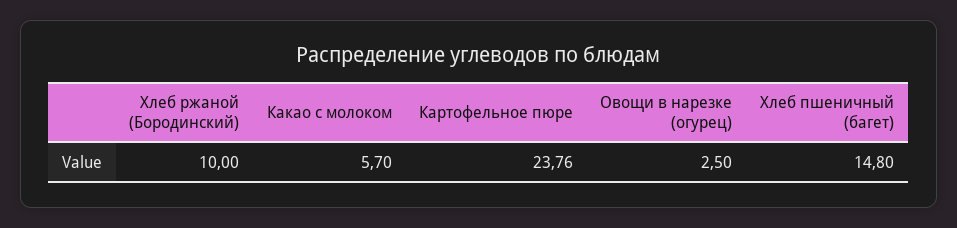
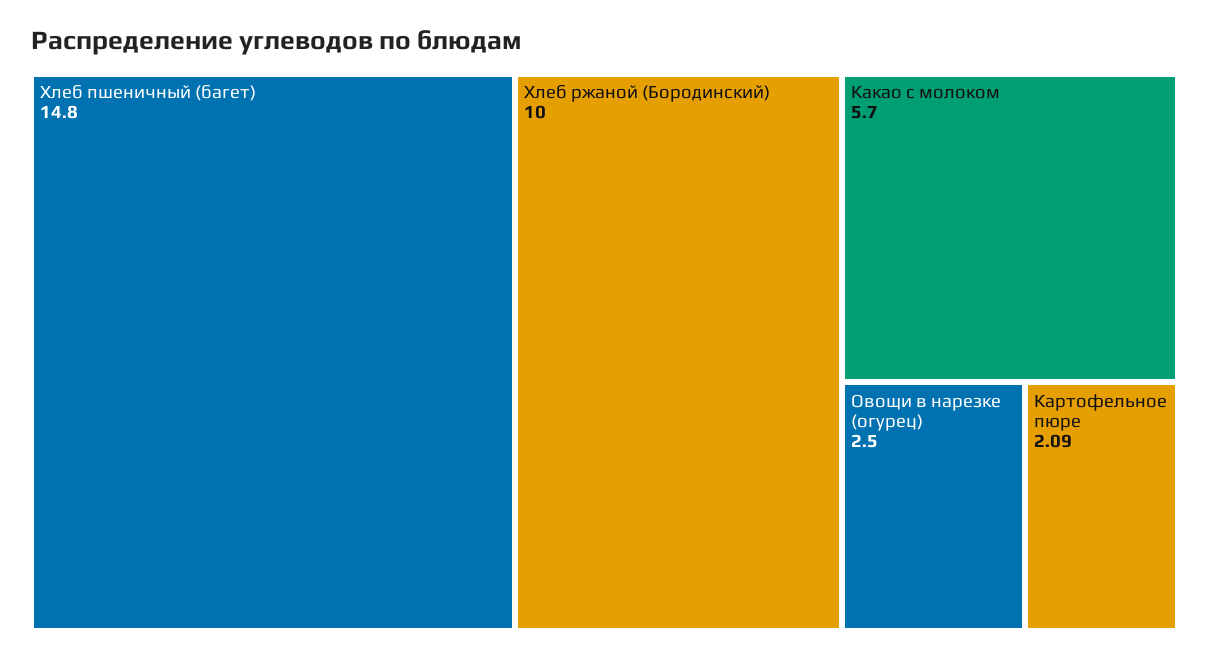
  {
    "Хлеб ржаной (Бородинский)": 10,
    "Какао с молоком": 5.7,
-   "Картофельное пюре": 23.76,
+   "Картофельное пюре": 2.09,
    "Овощи в нарезке (огурец)": 2.5,
    "Хлеб пшеничный (багет)": 14.8
  }

